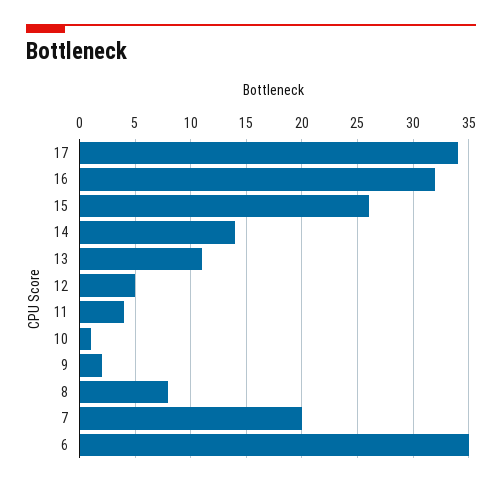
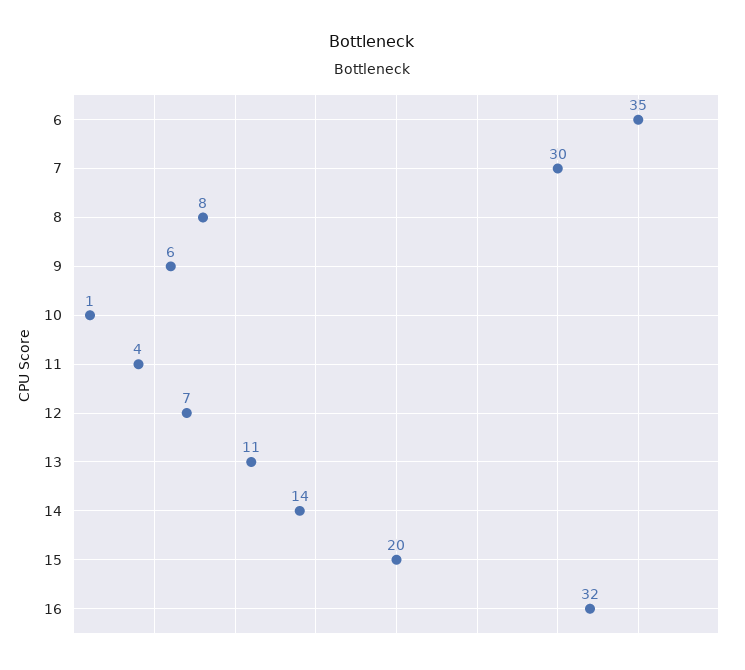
  {
-   "17": 34,
    "16": 32,
-   "15": 26,
+   "15": 20,
    "14": 14,
    "13": 11,
-   "12": 5,
+   "12": 7,
    "11": 4,
    "10": 1,
-   "9": 2,
+   "9": 6,
    "8": 8,
-   "7": 20,
+   "7": 30,
    "6": 35
  }

